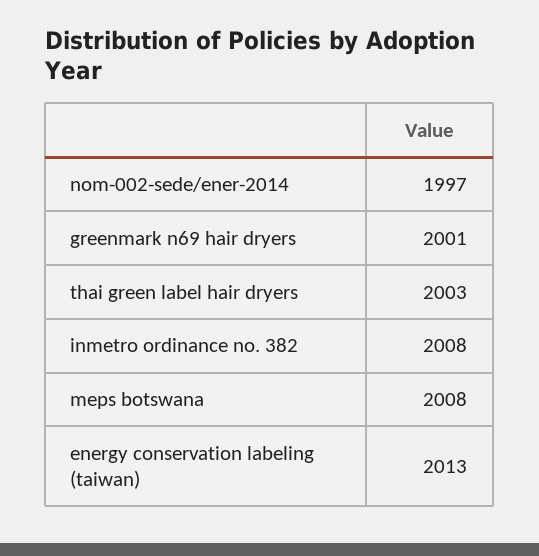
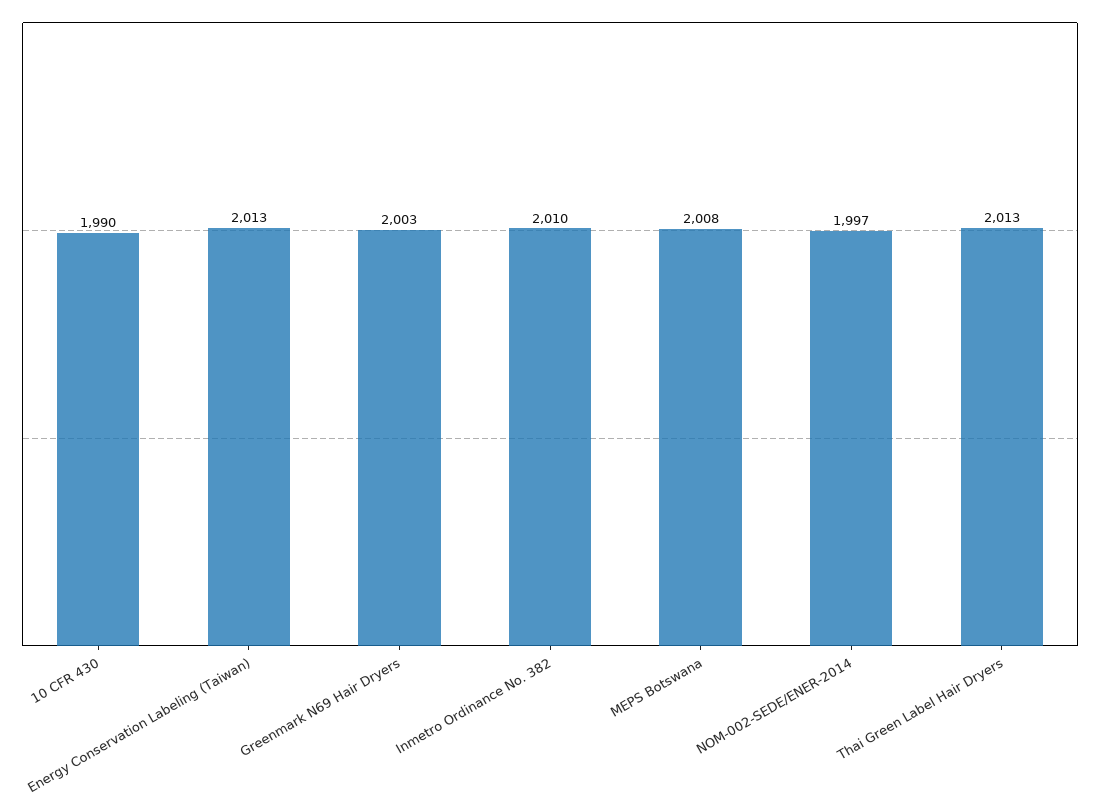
  {
    "nom-002-sede/ener-2014": 1997,
-   "greenmark n69 hair dryers": 2001,
+   "greenmark n69 hair dryers": 2003,
-   "thai green label hair dryers": 2003,
+   "thai green label hair dryers": 2013,
-   "inmetro ordinance no. 382": 2008,
+   "inmetro ordinance no. 382": 2010,
    "meps botswana": 2008,
-   "energy conservation labeling (taiwan)": 2013
+   "energy conservation labeling (taiwan)": 2013,
+   "10 CFR 430": 1990
  }

